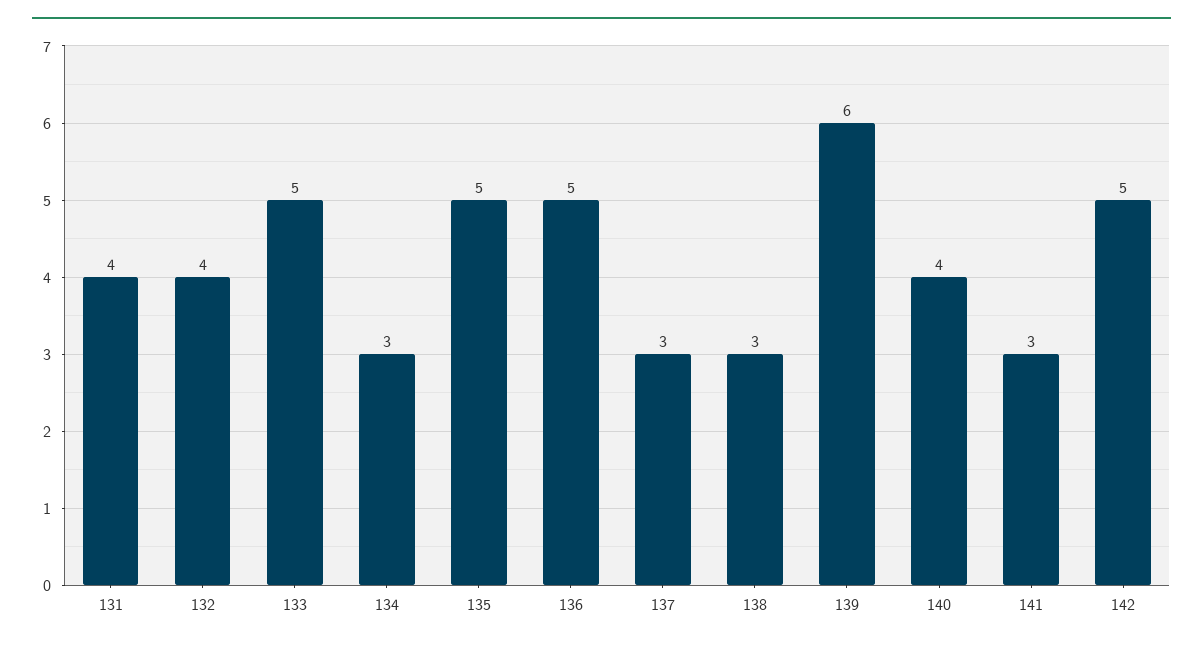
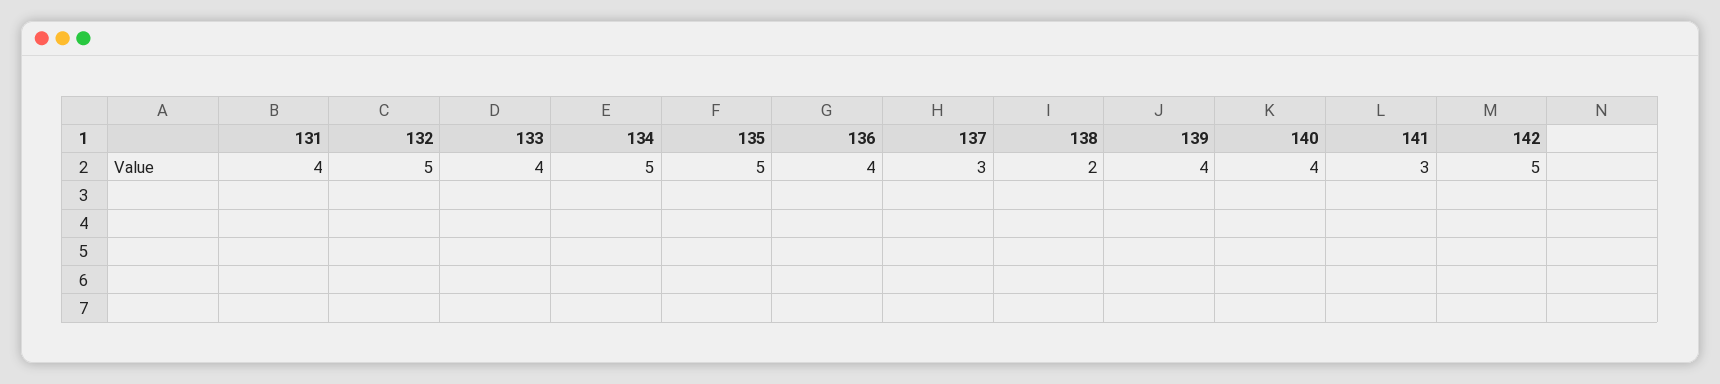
  {
    "131": 4,
-   "132": 4,
+   "132": 5,
-   "133": 5,
+   "133": 4,
-   "134": 3,
+   "134": 5,
    "135": 5,
-   "136": 5,
+   "136": 4,
    "137": 3,
-   "138": 3,
+   "138": 2,
-   "139": 6,
+   "139": 4,
    "140": 4,
    "141": 3,
    "142": 5
  }

